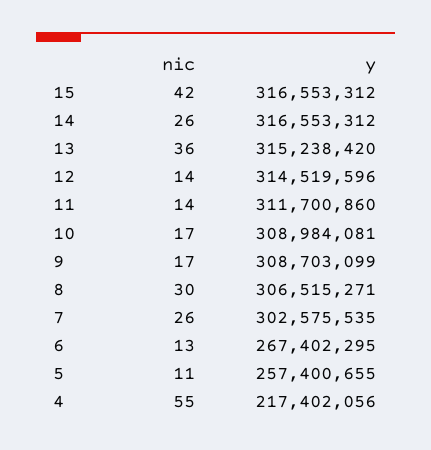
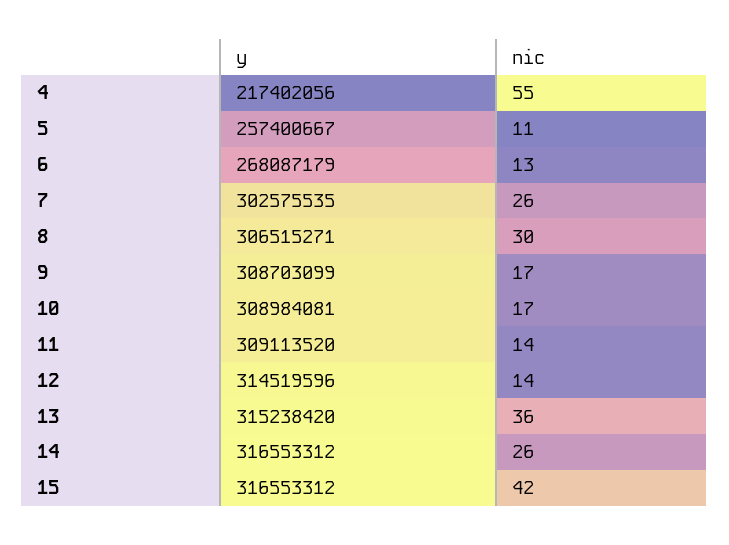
  {
    "nic": {
      "15": 42,
      "14": 26,
      "13": 36,
      "12": 14,
      "11": 14,
      "10": 17,
      "9": 17,
      "8": 30,
      "7": 26,
      "6": 13,
      "5": 11,
      "4": 55
    },
    "y": {
      "15": 316553312,
      "14": 316553312,
      "13": 315238420,
      "12": 314519596,
-     "11": 311700860,
+     "11": 309113520,
      "10": 308984081,
      "9": 308703099,
      "8": 306515271,
      "7": 302575535,
-     "6": 267402295,
+     "6": 268087179,
-     "5": 257400655,
+     "5": 257400667,
      "4": 217402056
    }
  }

